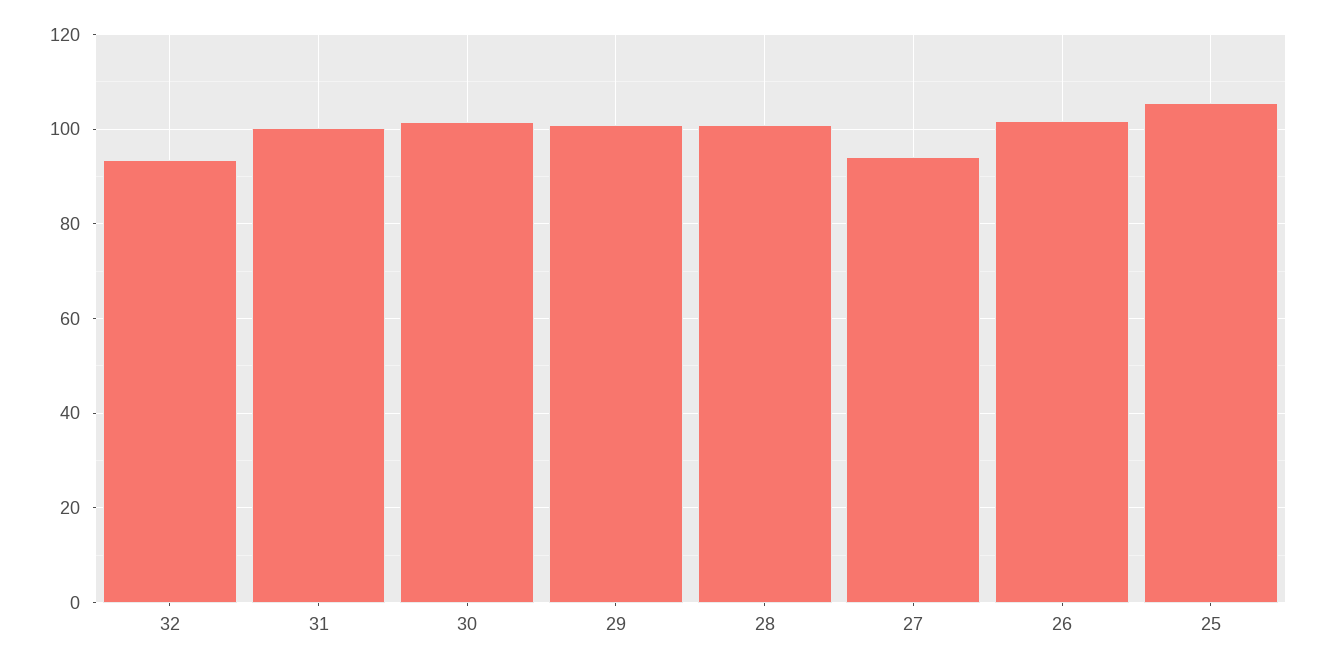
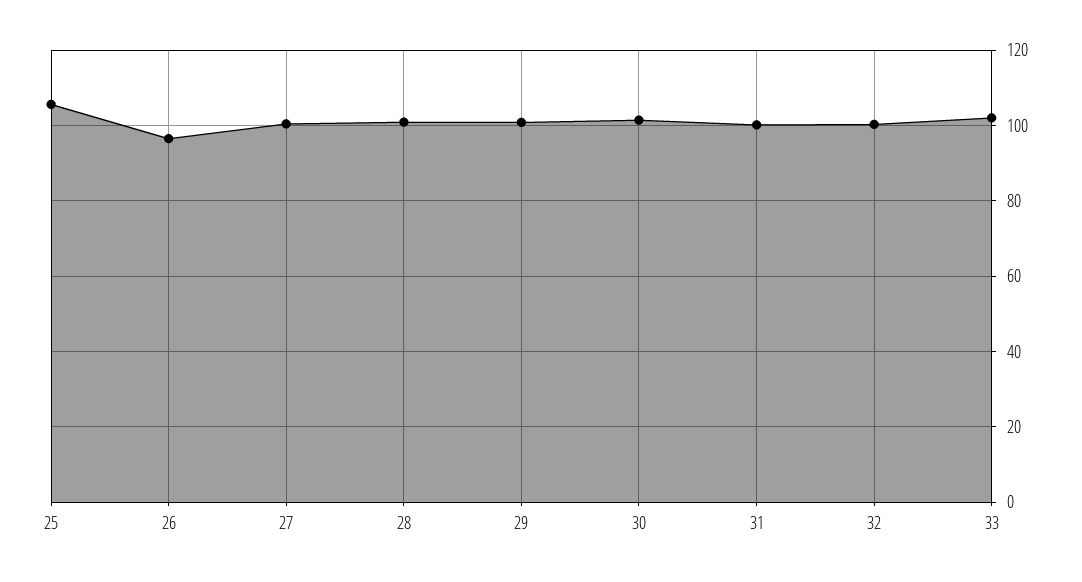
  {
-   "32": 94,
+   "32": 100,
    "31": 100,
    "30": 102,
    "29": 100,
    "28": 100,
-   "27": 94,
+   "27": 100,
-   "26": 102,
+   "26": 96,
-   "25": 106
+   "25": 106,
+   "33": 102
  }

